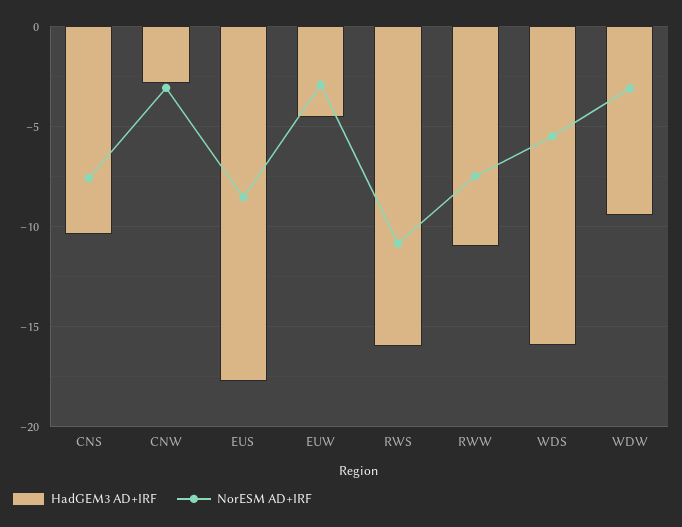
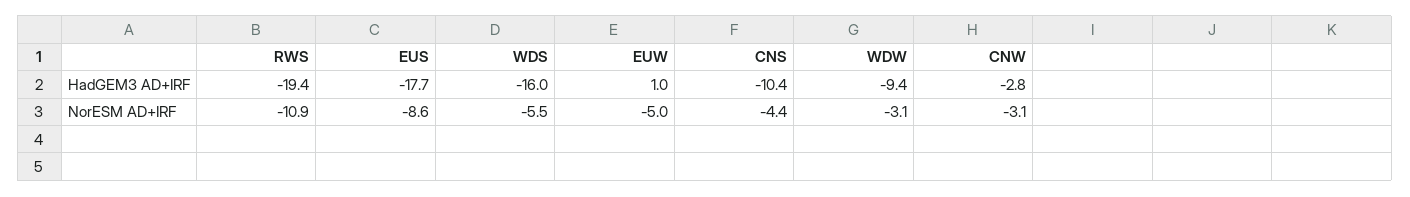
  {
    "HadGEM3 AD+IRF": {
      "CNS": -10.4,
      "CNW": -2.8,
      "EUS": -17.7,
-     "EUW": -4.5,
+     "EUW": 1,
-     "RWS": -16,
+     "RWS": -19.4,
-     "RWW": -11,
      "WDS": -16,
      "WDW": -9.4
    },
    "NorESM AD+IRF": {
-     "CNS": -7.5,
+     "CNS": -4.4,
      "CNW": -3.1,
      "EUS": -8.6,
-     "EUW": -3,
+     "EUW": -5,
      "RWS": -10.9,
-     "RWW": -7.5,
      "WDS": -5.5,
      "WDW": -3.1
    }
  }

